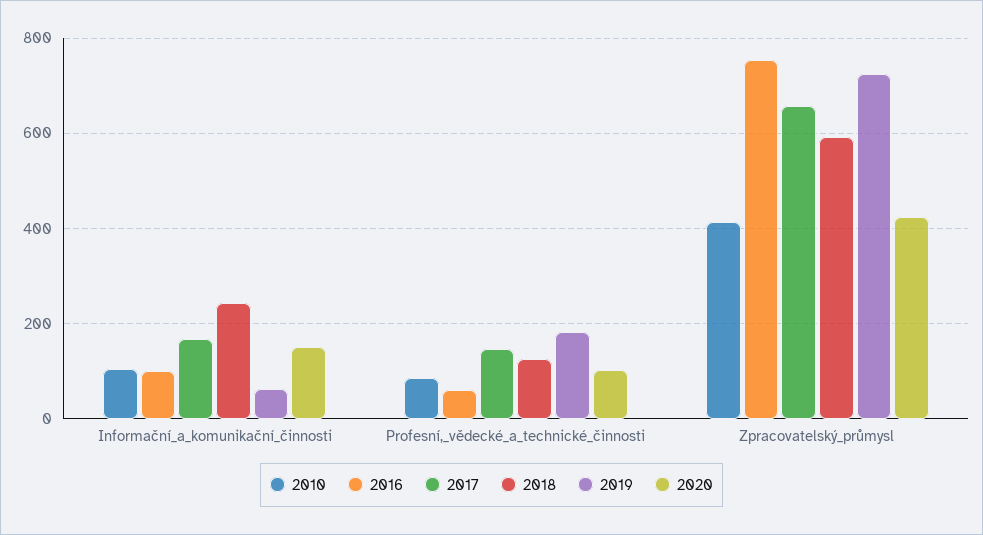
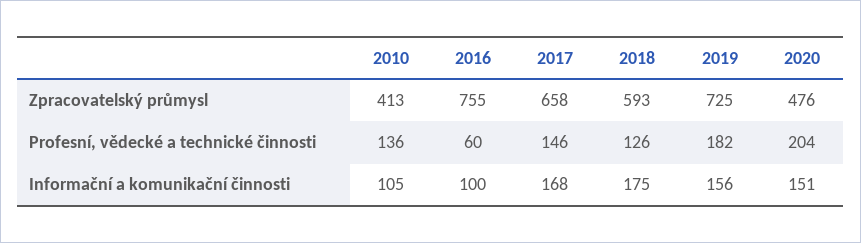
  {
    "2010": {
      "Informační_a_komunikační_činnosti": 105,
-     "Profesní,_vědecké_a_technické_činnosti": 80,
+     "Profesní,_vědecké_a_technické_činnosti": 136,
      "Zpracovatelský_průmysl": 413
    },
    "2016": {
      "Informační_a_komunikační_činnosti": 100,
      "Profesní,_vědecké_a_technické_činnosti": 60,
      "Zpracovatelský_průmysl": 755
    },
    "2017": {
      "Informační_a_komunikační_činnosti": 168,
      "Profesní,_vědecké_a_technické_činnosti": 146,
      "Zpracovatelský_průmysl": 658
    },
    "2018": {
-     "Informační_a_komunikační_činnosti": 240,
+     "Informační_a_komunikační_činnosti": 175,
      "Profesní,_vědecké_a_technické_činnosti": 126,
      "Zpracovatelský_průmysl": 593
    },
    "2019": {
-     "Informační_a_komunikační_činnosti": 60,
+     "Informační_a_komunikační_činnosti": 156,
      "Profesní,_vědecké_a_technické_činnosti": 182,
      "Zpracovatelský_průmysl": 725
    },
    "2020": {
      "Informační_a_komunikační_činnosti": 151,
-     "Profesní,_vědecké_a_technické_činnosti": 100,
+     "Profesní,_vědecké_a_technické_činnosti": 204,
-     "Zpracovatelský_průmysl": 420
+     "Zpracovatelský_průmysl": 476
    }
  }

